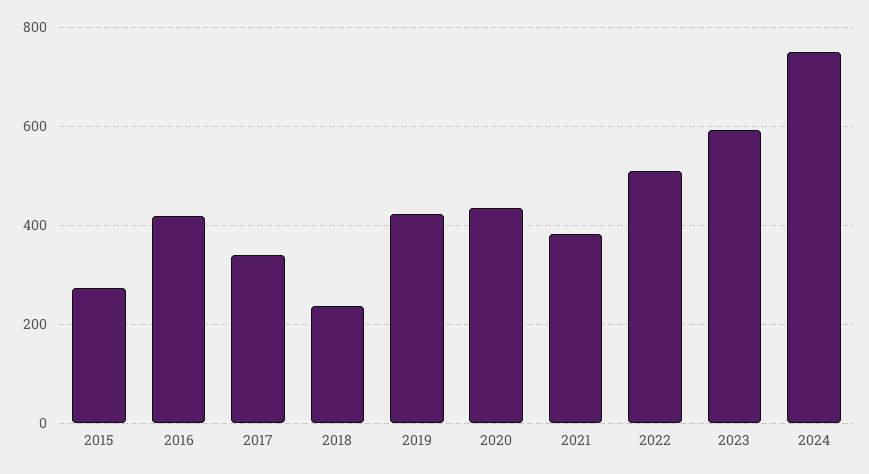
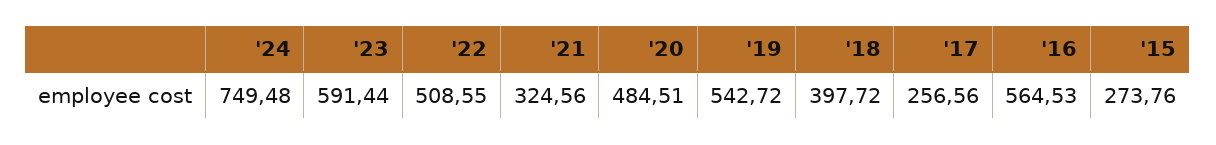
  {
    "2015": 273.76,
-   "2016": 420,
+   "2016": 564.53,
-   "2017": 340,
+   "2017": 256.56,
-   "2018": 240,
+   "2018": 397.72,
-   "2019": 420,
+   "2019": 542.72,
-   "2020": 440,
+   "2020": 484.51,
-   "2021": 380,
+   "2021": 324.56,
    "2022": 508.55,
    "2023": 591.44,
    "2024": 749.48
  }

